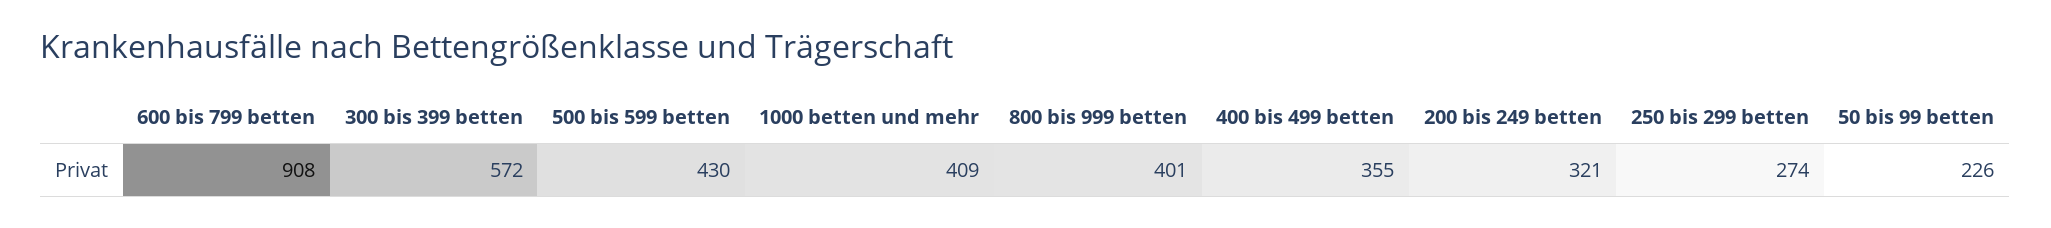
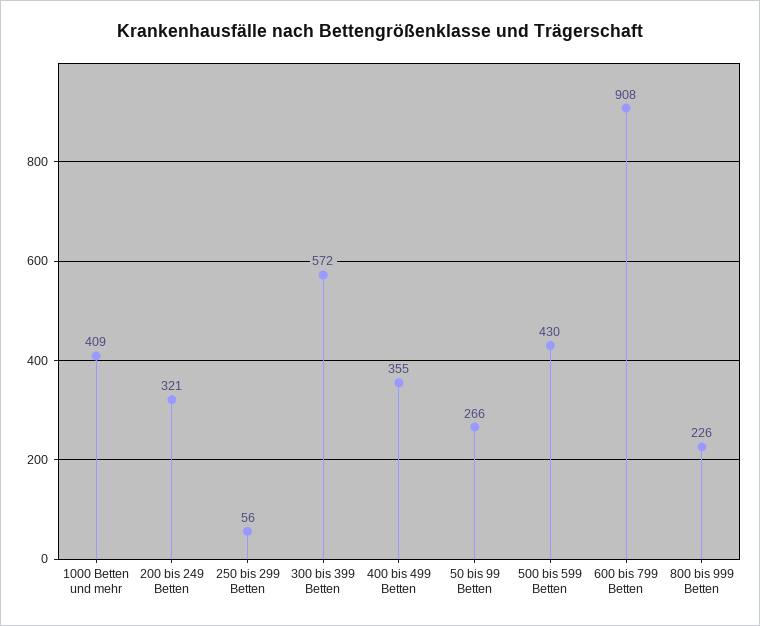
  {
    "600 bis 799 betten": 908,
    "300 bis 399 betten": 572,
    "500 bis 599 betten": 430,
    "1000 betten und mehr": 409,
-   "800 bis 999 betten": 401,
+   "800 bis 999 betten": 226,
    "400 bis 499 betten": 355,
    "200 bis 249 betten": 321,
-   "250 bis 299 betten": 274,
+   "250 bis 299 betten": 56,
-   "50 bis 99 betten": 226
+   "50 bis 99 betten": 266
  }

